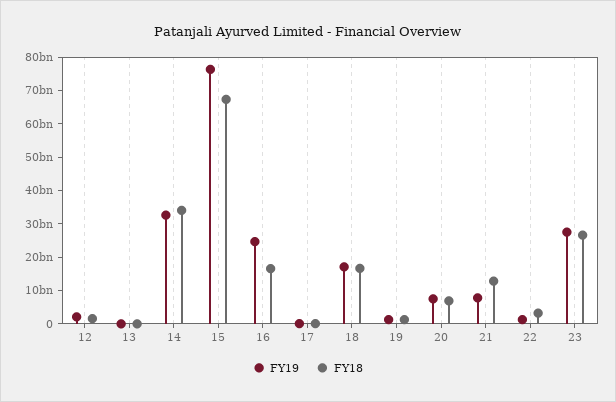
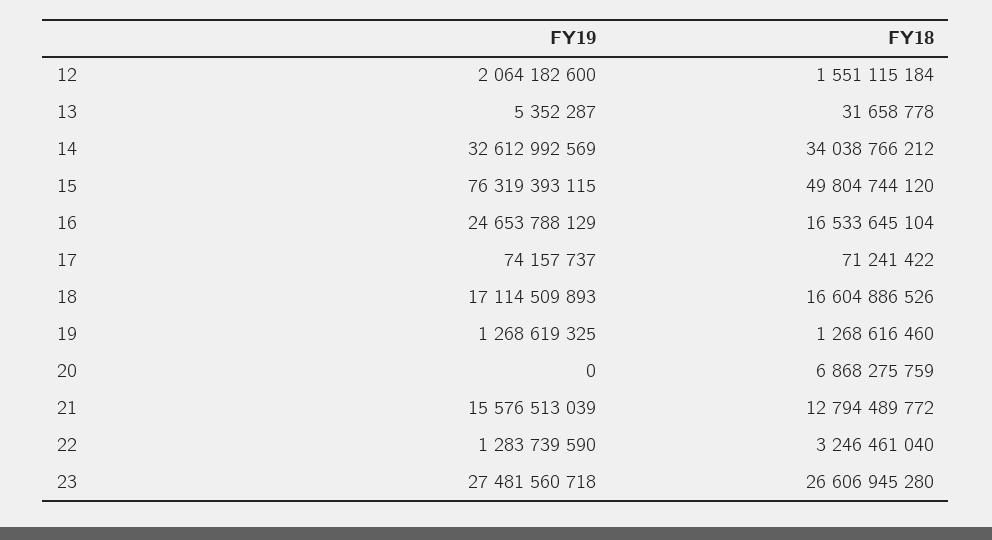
  {
    "FY19": {
      "12": 2064182600,
      "13": 5352287,
      "14": 32612992569,
      "15": 76319393115,
      "16": 24653788129,
      "17": 74157737,
      "18": 17114509893,
      "19": 1268619325,
-     "20": 7500000000,
+     "20": 0,
-     "21": 7500000000,
+     "21": 15576513039,
      "22": 1283739590,
      "23": 27481560718
    },
    "FY18": {
      "12": 1551115184,
      "13": 31658778,
      "14": 34038766212,
-     "15": 67500000000,
+     "15": 49804744120,
      "16": 16533645104,
      "17": 71241422,
      "18": 16604886526,
      "19": 1268616460,
      "20": 6868275759,
      "21": 12794489772,
      "22": 3246461040,
      "23": 26606945280
    }
  }

